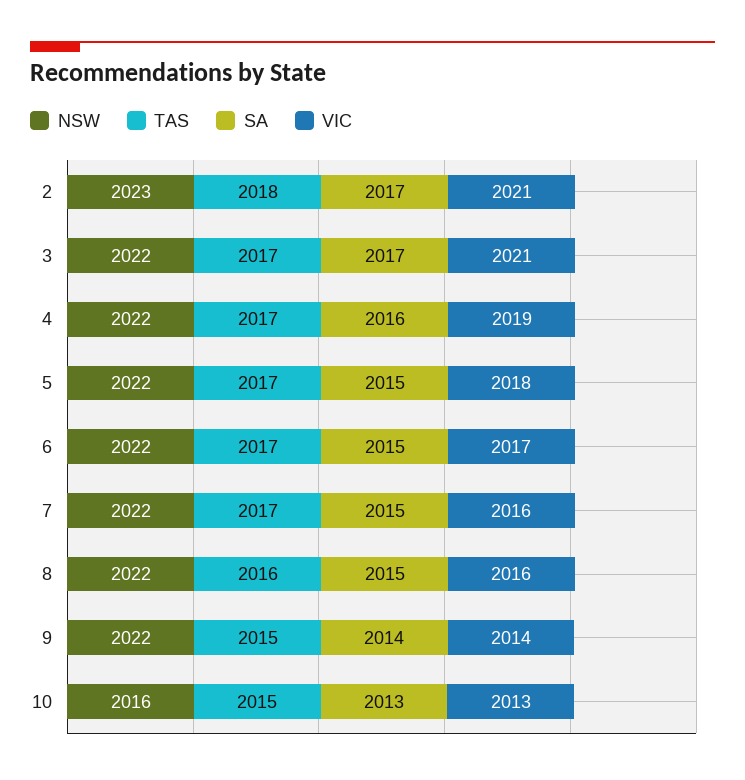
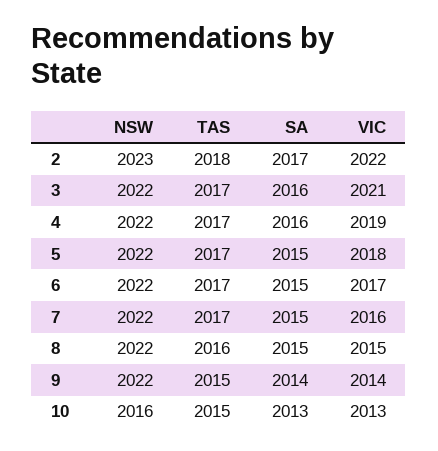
  {
    "NSW": {
      "2": 2023,
      "3": 2022,
      "4": 2022,
      "5": 2022,
      "6": 2022,
      "7": 2022,
      "8": 2022,
      "9": 2022,
      "10": 2016
    },
    "TAS": {
      "2": 2018,
      "3": 2017,
      "4": 2017,
      "5": 2017,
      "6": 2017,
      "7": 2017,
      "8": 2016,
      "9": 2015,
      "10": 2015
    },
    "SA": {
      "2": 2017,
-     "3": 2017,
+     "3": 2016,
      "4": 2016,
      "5": 2015,
      "6": 2015,
      "7": 2015,
      "8": 2015,
      "9": 2014,
      "10": 2013
    },
    "VIC": {
-     "2": 2021,
+     "2": 2022,
      "3": 2021,
      "4": 2019,
      "5": 2018,
      "6": 2017,
      "7": 2016,
-     "8": 2016,
+     "8": 2015,
      "9": 2014,
      "10": 2013
    }
  }

